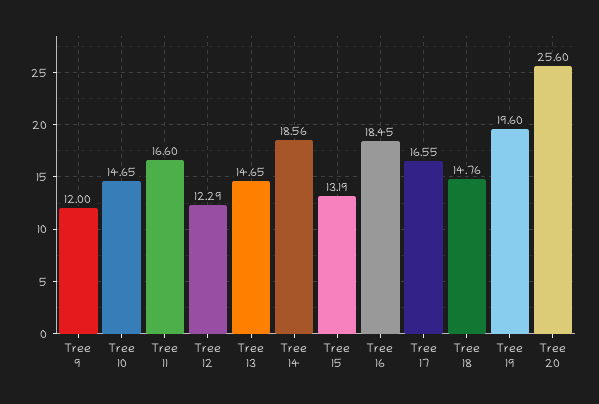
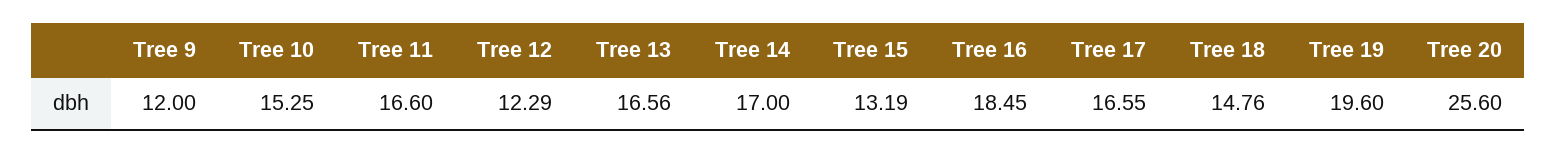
  {
    "Tree 9": 12,
-   "Tree 10": 14.65,
+   "Tree 10": 15.25,
    "Tree 11": 16.6,
    "Tree 12": 12.29,
-   "Tree 13": 14.65,
+   "Tree 13": 16.56,
-   "Tree 14": 18.56,
+   "Tree 14": 17,
    "Tree 15": 13.19,
    "Tree 16": 18.45,
    "Tree 17": 16.55,
    "Tree 18": 14.76,
    "Tree 19": 19.6,
    "Tree 20": 25.6
  }

